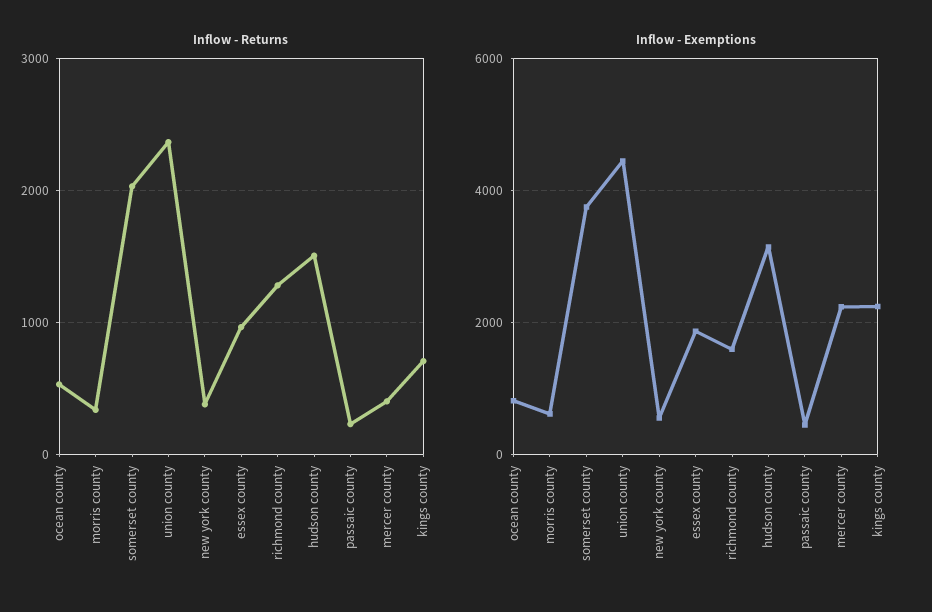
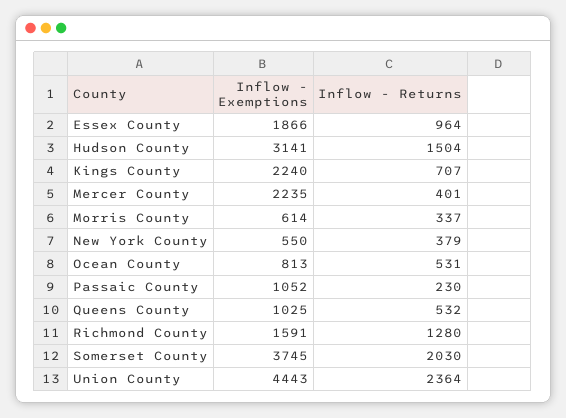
  {
    "Inflow - Returns": {
      "ocean county": 531,
      "morris county": 337,
      "somerset county": 2030,
      "union county": 2364,
      "new york county": 379,
      "essex county": 964,
      "richmond county": 1280,
      "hudson county": 1504,
      "passaic county": 230,
      "mercer county": 401,
-     "kings county": 707
+     "kings county": 707,
+     "Queens County": 532
    },
    "Inflow - Exemptions": {
      "ocean county": 813,
      "morris county": 614,
      "somerset county": 3745,
      "union county": 4443,
      "new york county": 550,
      "essex county": 1866,
      "richmond county": 1591,
      "hudson county": 3141,
-     "passaic county": 400,
+     "passaic county": 1052,
      "mercer county": 2235,
-     "kings county": 2240
+     "kings county": 2240,
+     "Queens County": 1025
    }
  }

